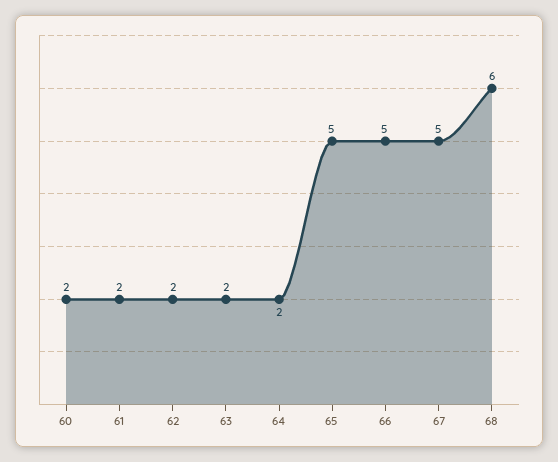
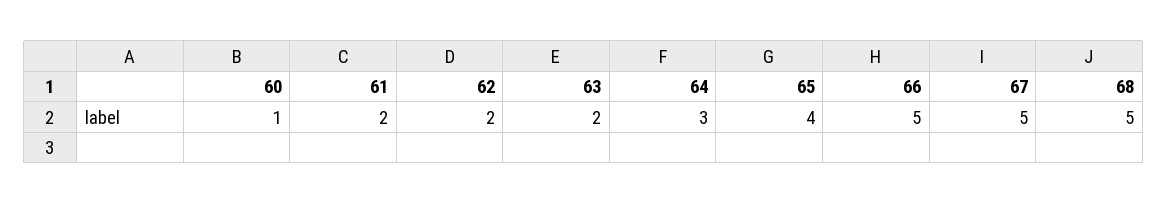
  {
-   "60": 2,
+   "60": 1,
    "61": 2,
    "62": 2,
    "63": 2,
-   "64": 2,
+   "64": 3,
-   "65": 5,
+   "65": 4,
    "66": 5,
    "67": 5,
-   "68": 6
+   "68": 5
  }

